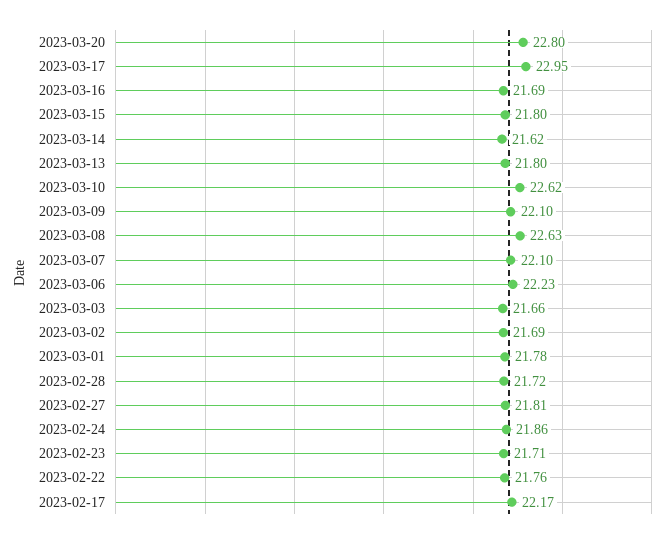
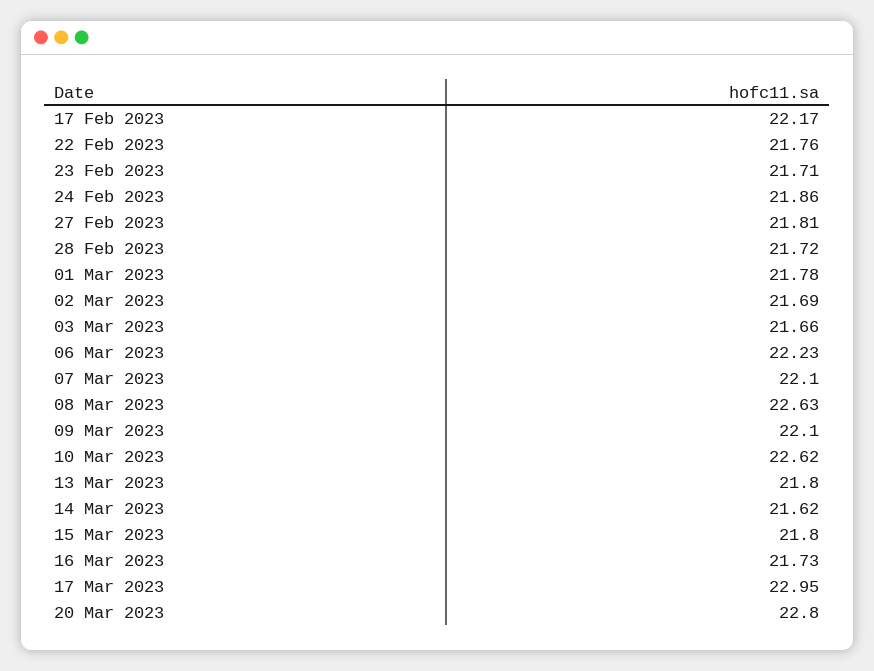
  {
    "2023-03-20": 22.8,
    "2023-03-17": 22.95,
-   "2023-03-16": 21.69,
+   "2023-03-16": 21.73,
    "2023-03-15": 21.8,
    "2023-03-14": 21.62,
    "2023-03-13": 21.8,
    "2023-03-10": 22.62,
    "2023-03-09": 22.1,
    "2023-03-08": 22.63,
    "2023-03-07": 22.1,
    "2023-03-06": 22.23,
    "2023-03-03": 21.66,
    "2023-03-02": 21.69,
    "2023-03-01": 21.78,
    "2023-02-28": 21.72,
    "2023-02-27": 21.81,
    "2023-02-24": 21.86,
    "2023-02-23": 21.71,
    "2023-02-22": 21.76,
    "2023-02-17": 22.17
  }

